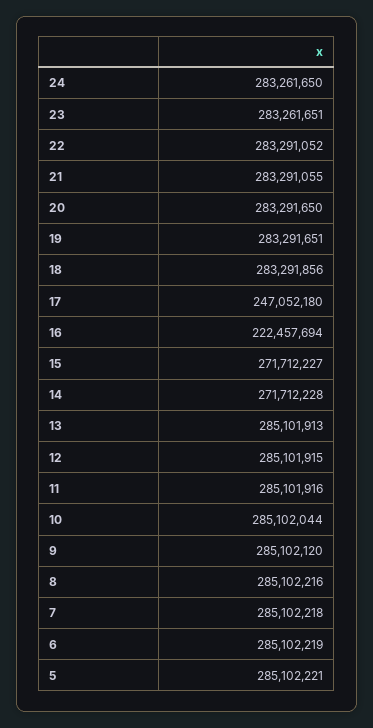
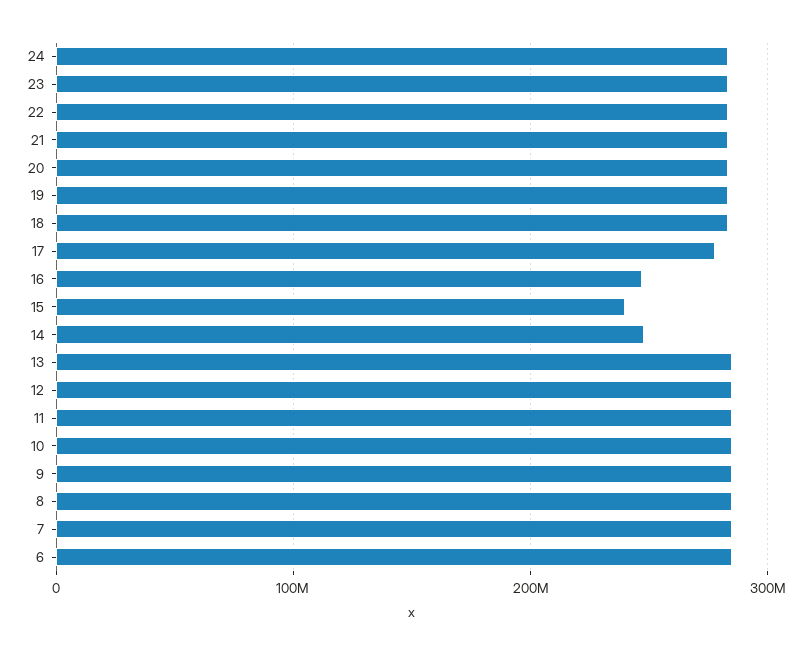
  {
    "24": 283261650,
    "23": 283261651,
    "22": 283291052,
    "21": 283291055,
    "20": 283291650,
    "19": 283291651,
    "18": 283291856,
-   "17": 247052180,
+   "17": 280000000,
-   "16": 222457694,
+   "16": 250000000,
-   "15": 271712227,
+   "15": 240000000,
-   "14": 271712228,
+   "14": 250000000,
    "13": 285101913,
    "12": 285101915,
    "11": 285101916,
    "10": 285102044,
    "9": 285102120,
    "8": 285102216,
    "7": 285102218,
-   "6": 285102219,
+   "6": 285102219
-   "5": 285102221
  }

